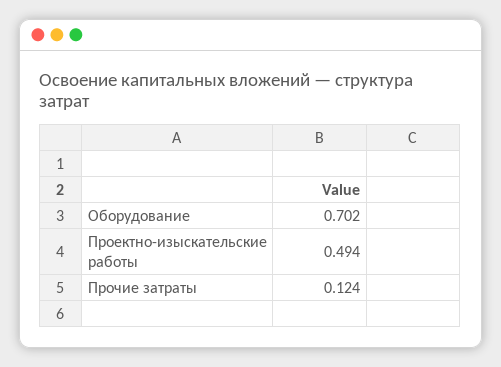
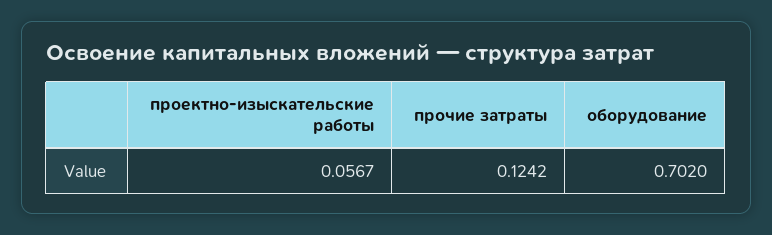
  {
    "Оборудование": 0.702,
-   "Проектно-изыскательские работы": 0.494,
+   "Проектно-изыскательские работы": 0.0567,
    "Прочие затраты": 0.1242
  }

